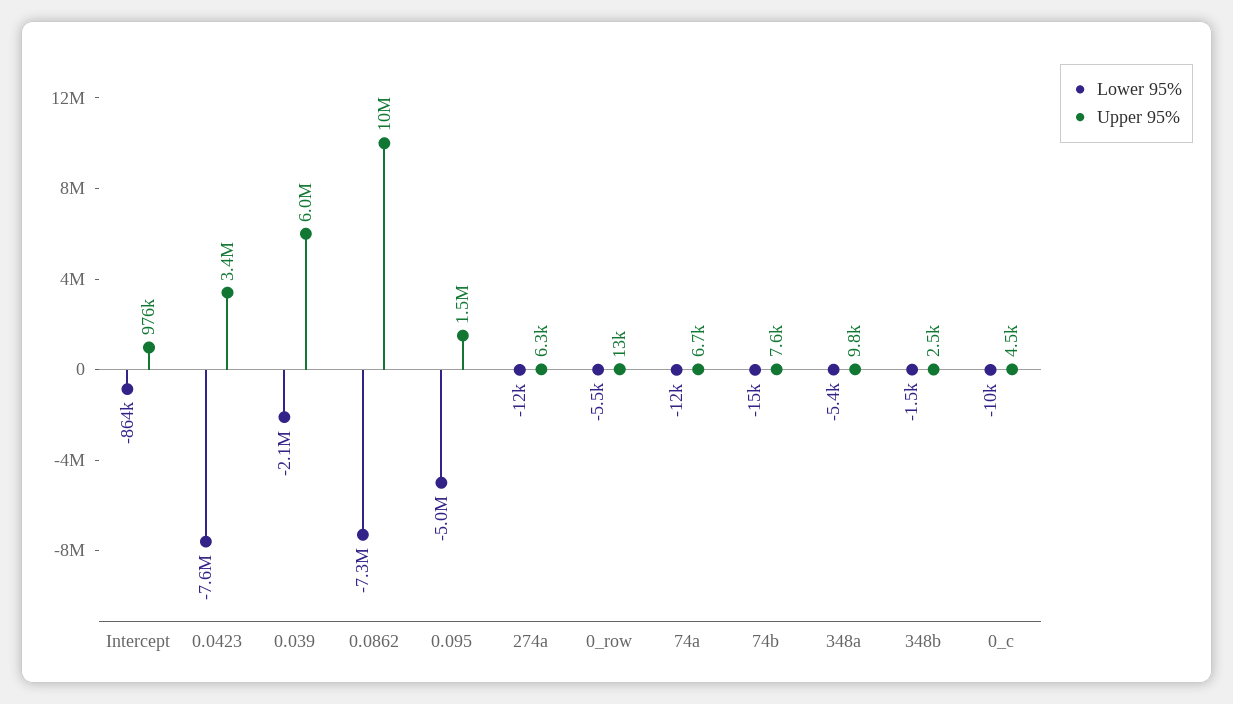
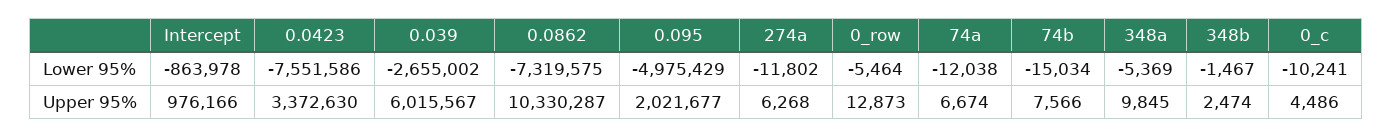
  {
    "Lower 95%": {
      "Intercept": -863978,
      "0.0423": -7551586,
-     "0.039": -2100000,
+     "0.039": -2655002,
      "0.0862": -7319575,
      "0.095": -4975429,
      "274a": -11802,
      "0_row": -5464,
      "74a": -12038,
      "74b": -15034,
      "348a": -5369,
      "348b": -1467,
      "0_c": -10241
    },
    "Upper 95%": {
      "Intercept": 976166,
      "0.0423": 3372630,
      "0.039": 6015567,
      "0.0862": 10330287,
-     "0.095": 1500000,
+     "0.095": 2021677,
      "274a": 6268,
      "0_row": 12873,
      "74a": 6674,
      "74b": 7566,
      "348a": 9845,
      "348b": 2474,
      "0_c": 4486
    }
  }

